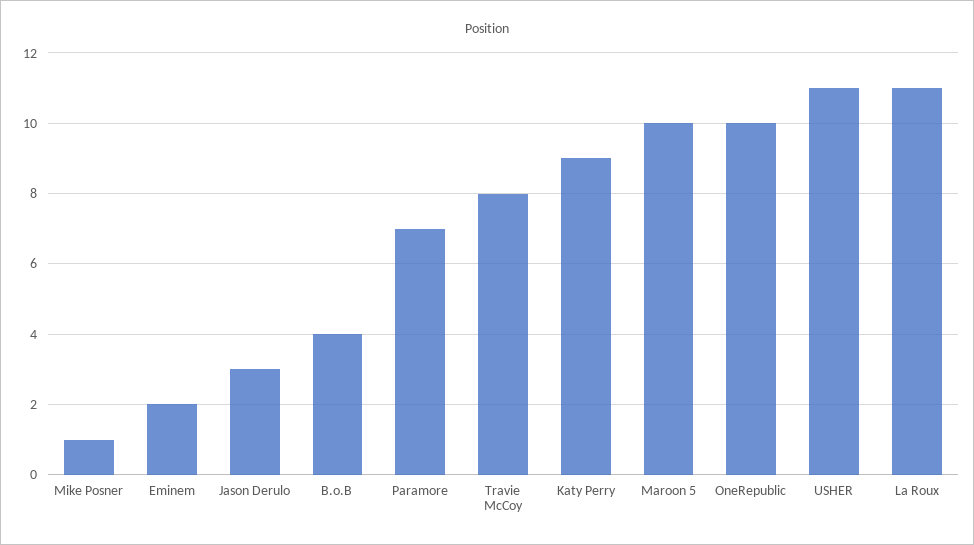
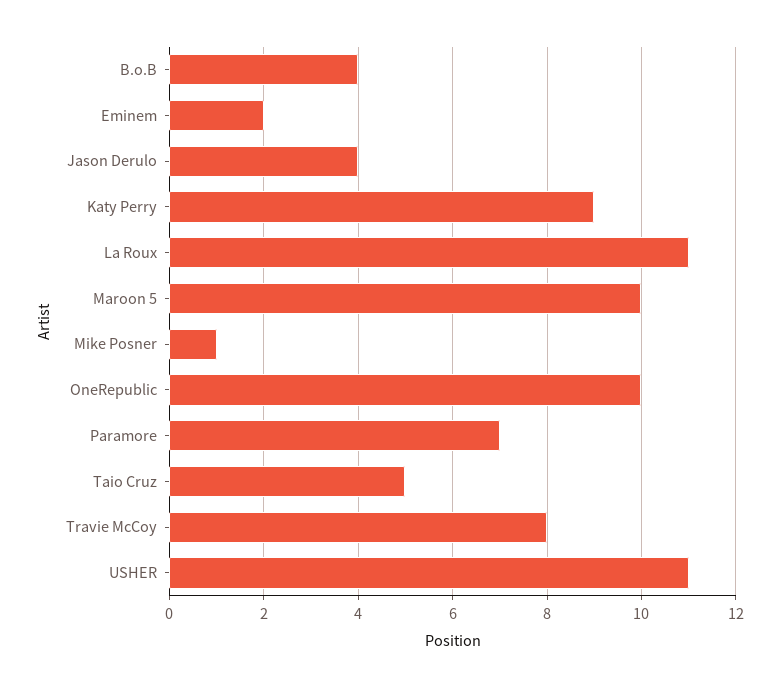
  {
    "Mike Posner": 1,
    "Eminem": 2,
-   "Jason Derulo": 3,
+   "Jason Derulo": 4,
    "B.o.B": 4,
    "Paramore": 7,
    "Travie McCoy": 8,
    "Katy Perry": 9,
    "Maroon 5": 10,
    "OneRepublic": 10,
    "USHER": 11,
-   "La Roux": 11
+   "La Roux": 11,
+   "Taio Cruz": 5
  }

